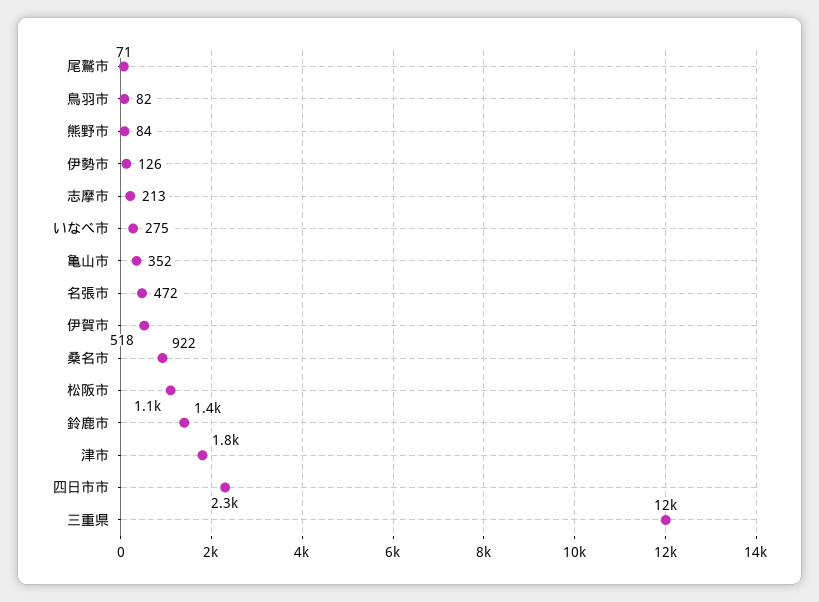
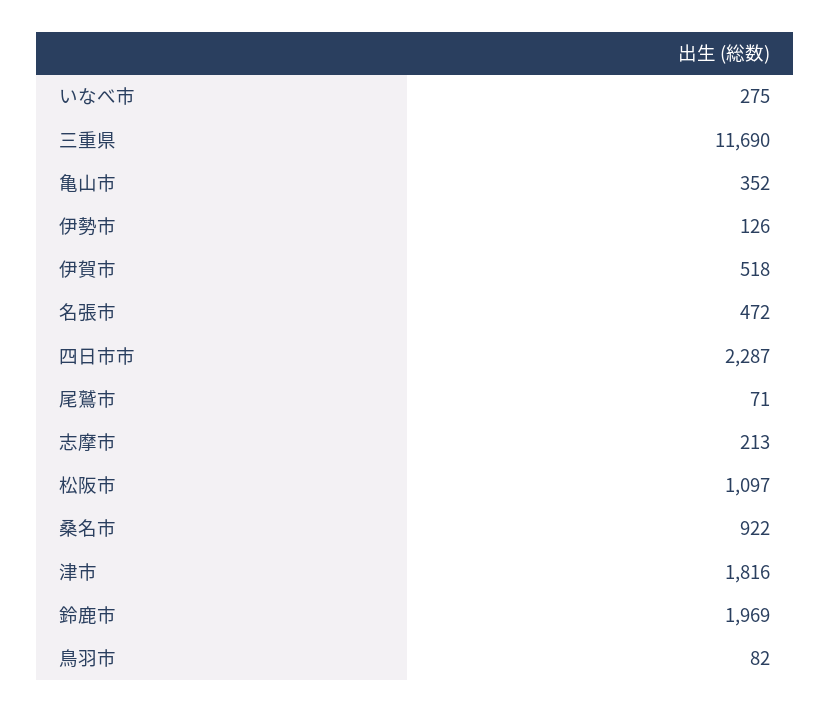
  {
    "尾鷲市": 71,
    "鳥羽市": 82,
-   "熊野市": 84,
    "伊勢市": 126,
    "志摩市": 213,
    "いなべ市": 275,
    "亀山市": 352,
    "名張市": 472,
    "伊賀市": 518,
    "桑名市": 922,
    "松阪市": 1097,
-   "鈴鹿市": 1400,
+   "鈴鹿市": 1969,
    "津市": 1816,
    "四日市市": 2287,
    "三重県": 11690
  }

